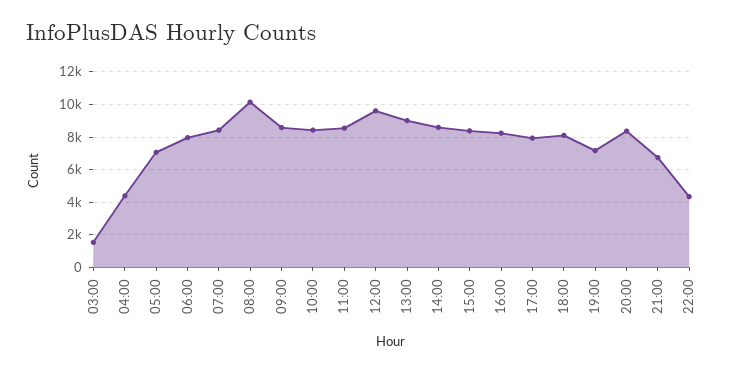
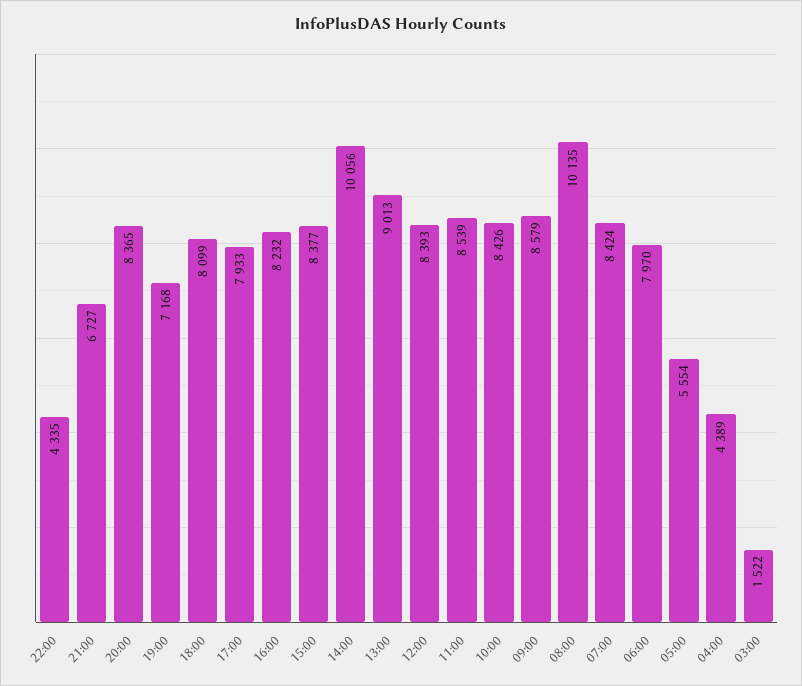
  {
    "03:00": 1522,
    "04:00": 4389,
-   "05:00": 7000,
+   "05:00": 5554,
    "06:00": 7970,
    "07:00": 8424,
    "08:00": 10135,
    "09:00": 8579,
    "10:00": 8426,
    "11:00": 8539,
-   "12:00": 9500,
+   "12:00": 8393,
    "13:00": 9013,
-   "14:00": 8500,
+   "14:00": 10056,
    "15:00": 8377,
    "16:00": 8232,
    "17:00": 7933,
    "18:00": 8099,
    "19:00": 7168,
    "20:00": 8365,
    "21:00": 6727,
    "22:00": 4335
  }

